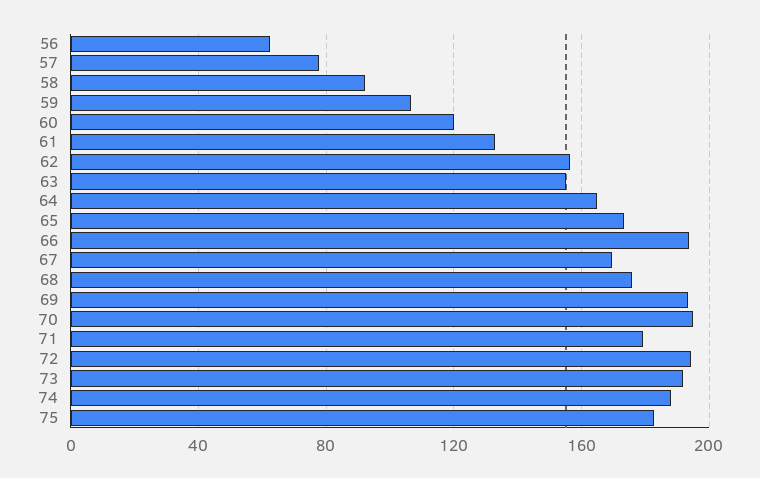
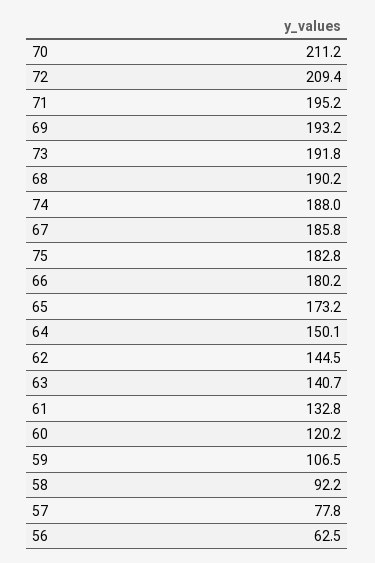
  {
    "56": 62.5,
    "57": 77.8,
    "58": 92.2,
    "59": 106.5,
    "60": 120.2,
    "61": 132.8,
-   "62": 155,
+   "62": 144.5,
-   "63": 155,
+   "63": 140.7,
-   "64": 165,
+   "64": 150.1,
    "65": 173.2,
-   "66": 195,
+   "66": 180.2,
-   "67": 170,
+   "67": 185.8,
-   "68": 175,
+   "68": 190.2,
    "69": 193.2,
-   "70": 195,
+   "70": 211.2,
-   "71": 180,
+   "71": 195.2,
-   "72": 195,
+   "72": 209.4,
    "73": 191.8,
    "74": 188,
    "75": 182.8
  }

